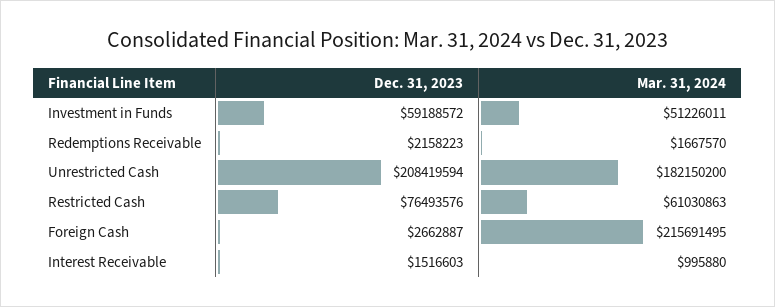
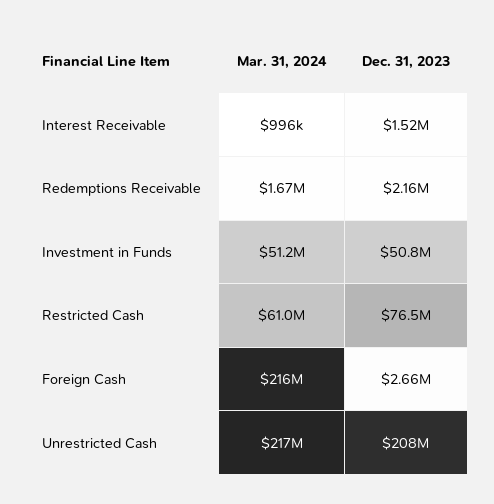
  {
    "Dec. 31, 2023": {
-     "Investment in Funds": 59188572,
+     "Investment in Funds": 50800000,
      "Redemptions Receivable": 2158223,
      "Unrestricted Cash": 208419594,
      "Restricted Cash": 76493576,
      "Foreign Cash": 2662887,
      "Interest Receivable": 1516603
    },
    "Mar. 31, 2024": {
      "Investment in Funds": 51226011,
      "Redemptions Receivable": 1667570,
-     "Unrestricted Cash": 182150200,
+     "Unrestricted Cash": 217000000,
      "Restricted Cash": 61030863,
      "Foreign Cash": 215691495,
      "Interest Receivable": 995880
    }
  }

